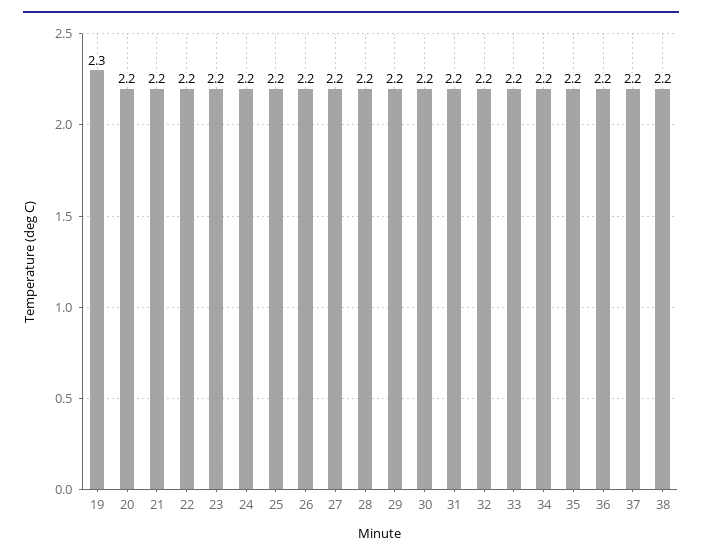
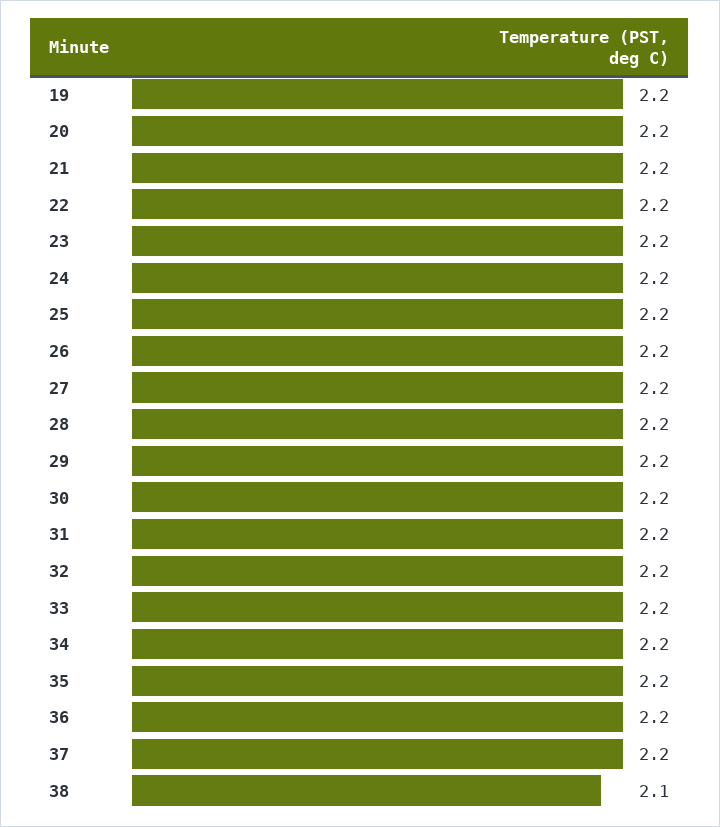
  {
-   "19": 2.3,
+   "19": 2.2,
    "20": 2.2,
    "21": 2.2,
    "22": 2.2,
    "23": 2.2,
    "24": 2.2,
    "25": 2.2,
    "26": 2.2,
    "27": 2.2,
    "28": 2.2,
    "29": 2.2,
    "30": 2.2,
    "31": 2.2,
    "32": 2.2,
    "33": 2.2,
    "34": 2.2,
    "35": 2.2,
    "36": 2.2,
    "37": 2.2,
-   "38": 2.2
+   "38": 2.1
  }

